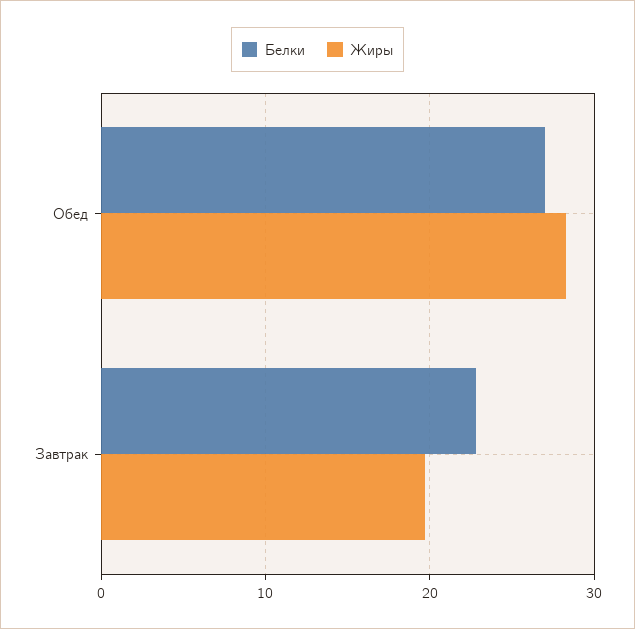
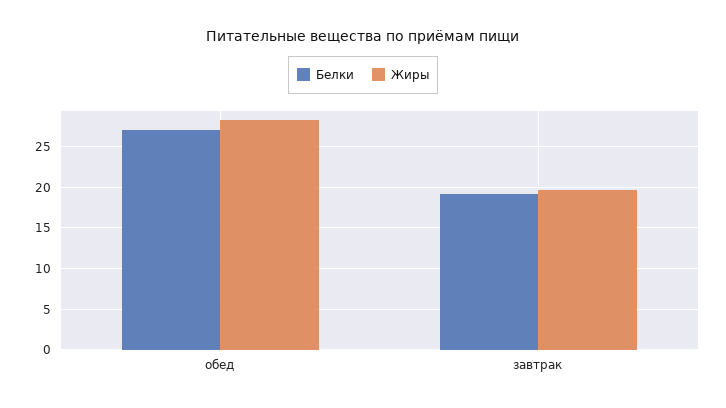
  {
    "Белки": {
      "Обед": 27,
-     "Завтрак": 23
+     "Завтрак": 19
    },
    "Жиры": {
      "Обед": 28,
      "Завтрак": 20
    }
  }

